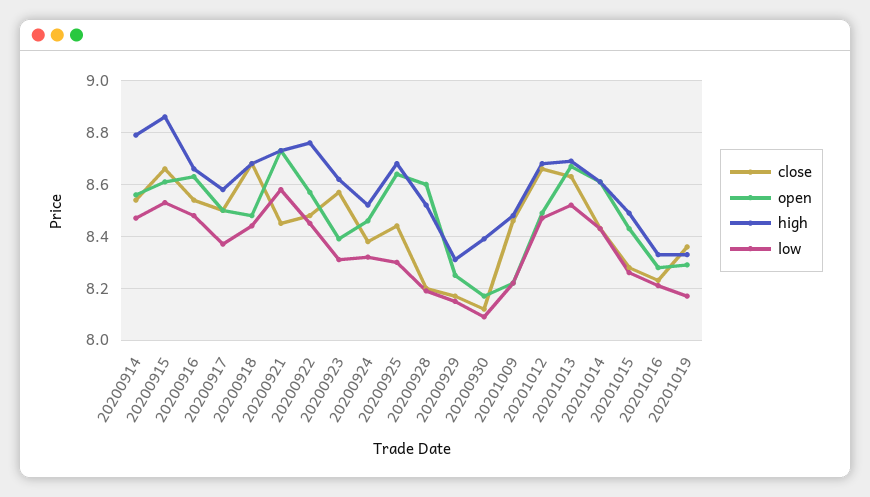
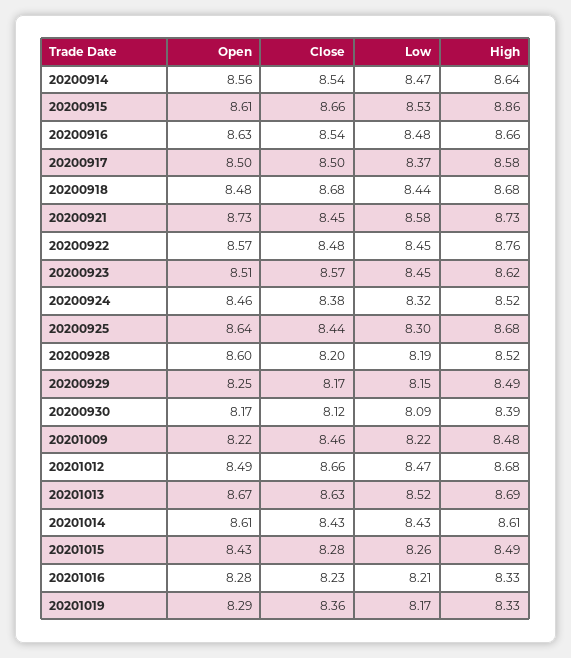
  {
    "close": {
      "20200914": 8.54,
      "20200915": 8.66,
      "20200916": 8.54,
      "20200917": 8.5,
      "20200918": 8.68,
      "20200921": 8.45,
      "20200922": 8.48,
      "20200923": 8.57,
      "20200924": 8.38,
      "20200925": 8.44,
      "20200928": 8.2,
      "20200929": 8.17,
      "20200930": 8.12,
      "20201009": 8.46,
      "20201012": 8.66,
      "20201013": 8.63,
      "20201014": 8.43,
      "20201015": 8.28,
      "20201016": 8.23,
      "20201019": 8.36
    },
    "open": {
      "20200914": 8.56,
      "20200915": 8.61,
      "20200916": 8.63,
      "20200917": 8.5,
      "20200918": 8.48,
      "20200921": 8.73,
      "20200922": 8.57,
-     "20200923": 8.4,
+     "20200923": 8.51,
      "20200924": 8.46,
      "20200925": 8.64,
      "20200928": 8.6,
      "20200929": 8.25,
      "20200930": 8.17,
      "20201009": 8.22,
      "20201012": 8.49,
      "20201013": 8.67,
      "20201014": 8.61,
      "20201015": 8.43,
      "20201016": 8.28,
      "20201019": 8.29
    },
    "high": {
-     "20200914": 8.8,
+     "20200914": 8.64,
      "20200915": 8.86,
      "20200916": 8.66,
      "20200917": 8.58,
      "20200918": 8.68,
      "20200921": 8.73,
      "20200922": 8.76,
      "20200923": 8.62,
      "20200924": 8.52,
      "20200925": 8.68,
      "20200928": 8.52,
-     "20200929": 8.3,
+     "20200929": 8.49,
      "20200930": 8.39,
      "20201009": 8.48,
      "20201012": 8.68,
      "20201013": 8.69,
      "20201014": 8.61,
      "20201015": 8.49,
      "20201016": 8.33,
      "20201019": 8.33
    },
    "low": {
      "20200914": 8.47,
      "20200915": 8.53,
      "20200916": 8.48,
      "20200917": 8.37,
      "20200918": 8.44,
      "20200921": 8.58,
      "20200922": 8.45,
-     "20200923": 8.3,
+     "20200923": 8.45,
      "20200924": 8.32,
      "20200925": 8.3,
      "20200928": 8.19,
      "20200929": 8.15,
      "20200930": 8.09,
      "20201009": 8.22,
      "20201012": 8.47,
      "20201013": 8.52,
      "20201014": 8.43,
      "20201015": 8.26,
      "20201016": 8.21,
      "20201019": 8.17
    }
  }

